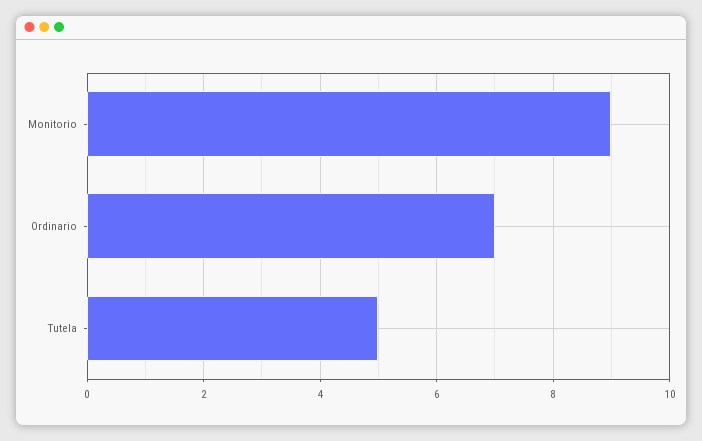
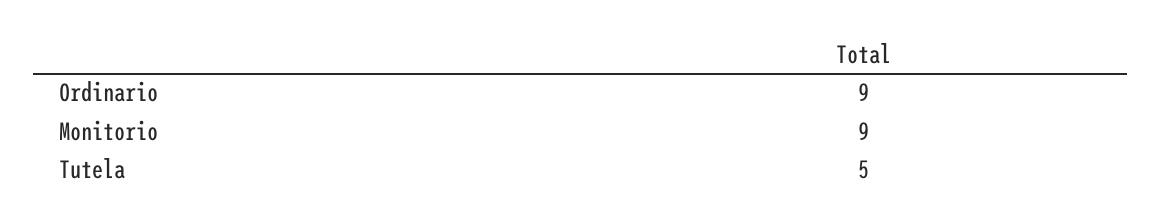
  {
    "Monitorio": 9,
-   "Ordinario": 7,
+   "Ordinario": 9,
    "Tutela": 5
  }

